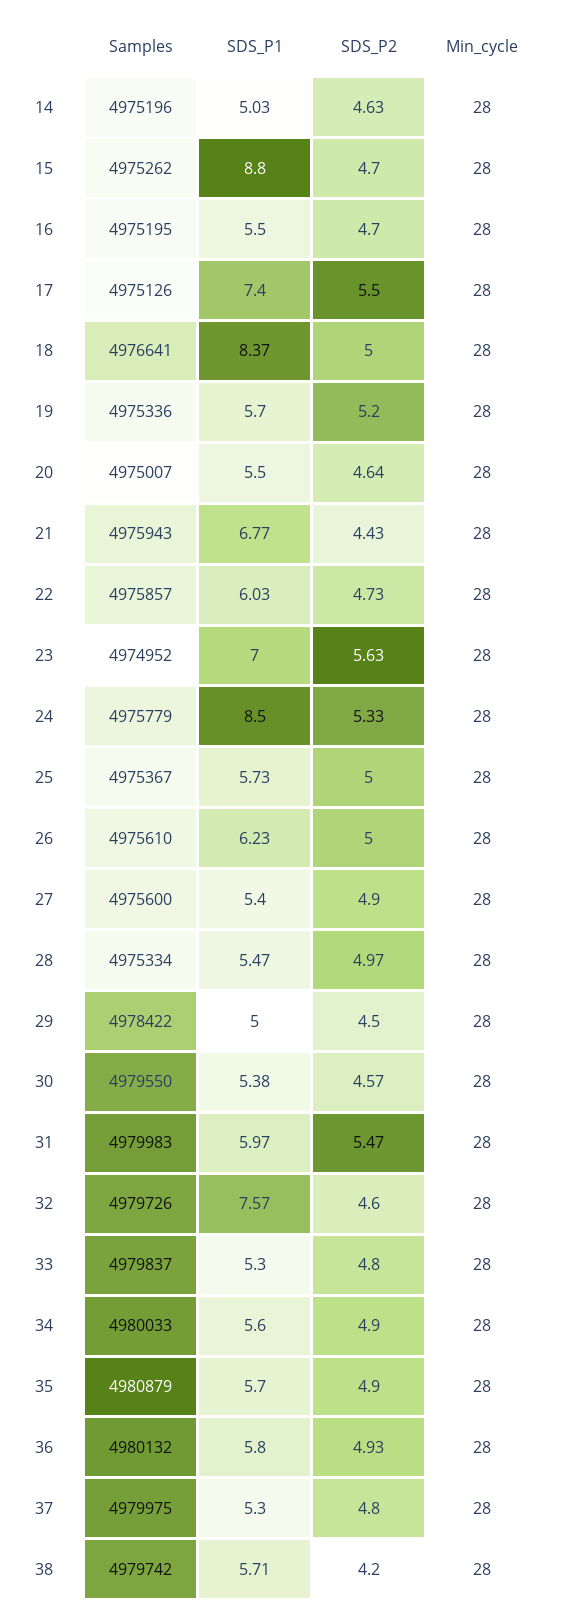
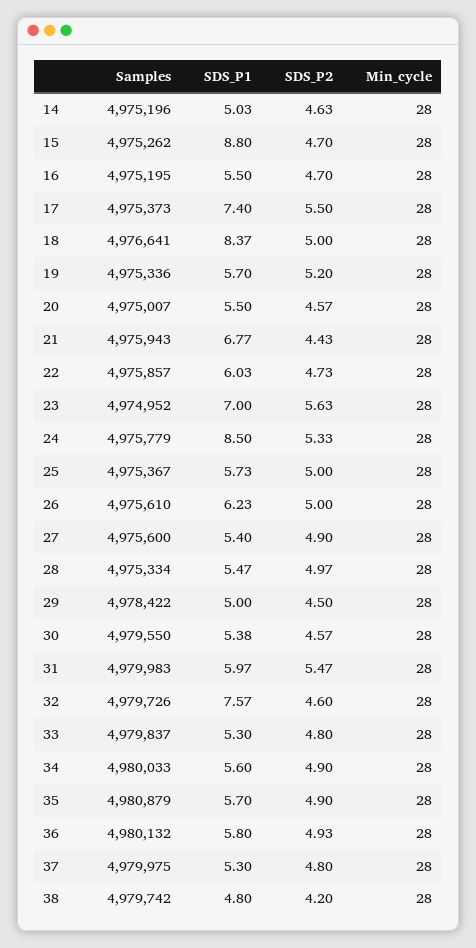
  {
    "Samples": {
      "14": 4975196,
      "15": 4975262,
      "16": 4975195,
-     "17": 4975126,
+     "17": 4975373,
      "18": 4976641,
      "19": 4975336,
      "20": 4975007,
      "21": 4975943,
      "22": 4975857,
      "23": 4974952,
      "24": 4975779,
      "25": 4975367,
      "26": 4975610,
      "27": 4975600,
      "28": 4975334,
      "29": 4978422,
      "30": 4979550,
      "31": 4979983,
      "32": 4979726,
      "33": 4979837,
      "34": 4980033,
      "35": 4980879,
      "36": 4980132,
      "37": 4979975,
      "38": 4979742
    },
    "SDS_P1": {
      "14": 5.03,
      "15": 8.8,
      "16": 5.5,
      "17": 7.4,
      "18": 8.37,
      "19": 5.7,
      "20": 5.5,
      "21": 6.77,
      "22": 6.03,
      "23": 7,
      "24": 8.5,
      "25": 5.73,
      "26": 6.23,
      "27": 5.4,
      "28": 5.47,
      "29": 5,
      "30": 5.38,
      "31": 5.97,
      "32": 7.57,
      "33": 5.3,
      "34": 5.6,
      "35": 5.7,
      "36": 5.8,
      "37": 5.3,
-     "38": 5.71
+     "38": 4.8
    },
    "SDS_P2": {
      "14": 4.63,
      "15": 4.7,
      "16": 4.7,
      "17": 5.5,
      "18": 5,
      "19": 5.2,
-     "20": 4.64,
+     "20": 4.57,
      "21": 4.43,
      "22": 4.73,
      "23": 5.63,
      "24": 5.33,
      "25": 5,
      "26": 5,
      "27": 4.9,
      "28": 4.97,
      "29": 4.5,
      "30": 4.57,
      "31": 5.47,
      "32": 4.6,
      "33": 4.8,
      "34": 4.9,
      "35": 4.9,
      "36": 4.93,
      "37": 4.8,
      "38": 4.2
    },
    "Min_cycle": {
      "14": 28,
      "15": 28,
      "16": 28,
      "17": 28,
      "18": 28,
      "19": 28,
      "20": 28,
      "21": 28,
      "22": 28,
      "23": 28,
      "24": 28,
      "25": 28,
      "26": 28,
      "27": 28,
      "28": 28,
      "29": 28,
      "30": 28,
      "31": 28,
      "32": 28,
      "33": 28,
      "34": 28,
      "35": 28,
      "36": 28,
      "37": 28,
      "38": 28
    }
  }

